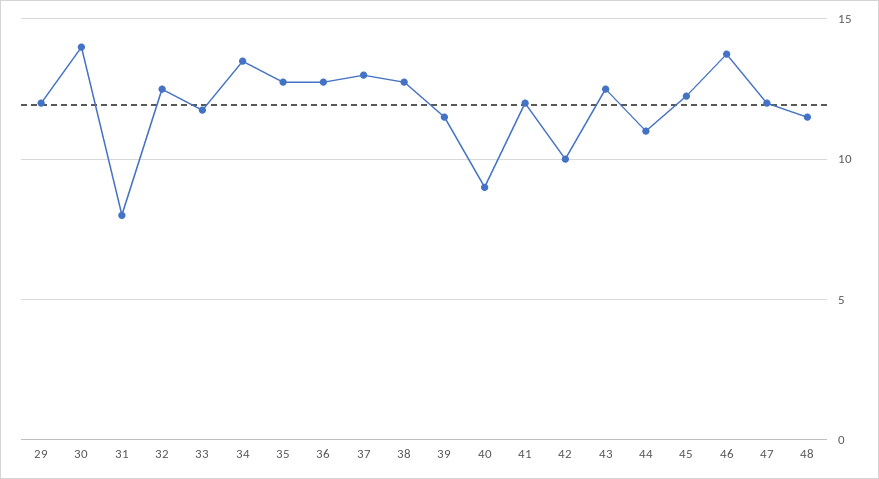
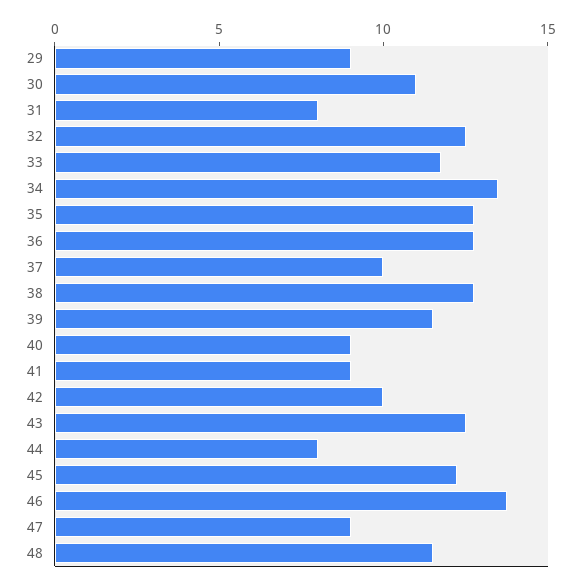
  {
-   "29": 12,
+   "29": 9,
-   "30": 14,
+   "30": 11,
    "31": 8,
    "32": 12.5,
    "33": 12,
    "34": 13.5,
    "35": 13,
    "36": 13,
-   "37": 13,
+   "37": 10,
    "38": 13,
    "39": 11.5,
    "40": 9,
-   "41": 12,
+   "41": 9,
    "42": 10,
    "43": 12.5,
-   "44": 11,
+   "44": 8,
    "45": 12.5,
    "46": 14,
-   "47": 12,
+   "47": 9,
    "48": 11.5
  }

